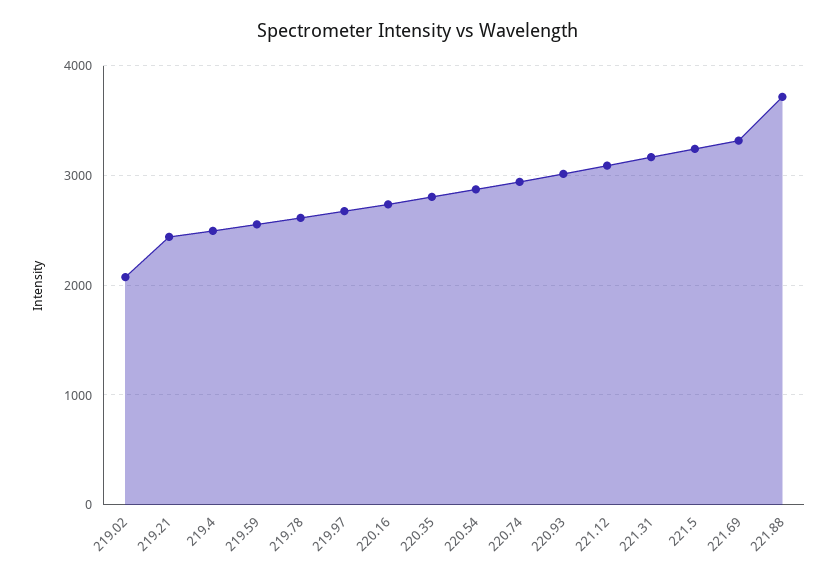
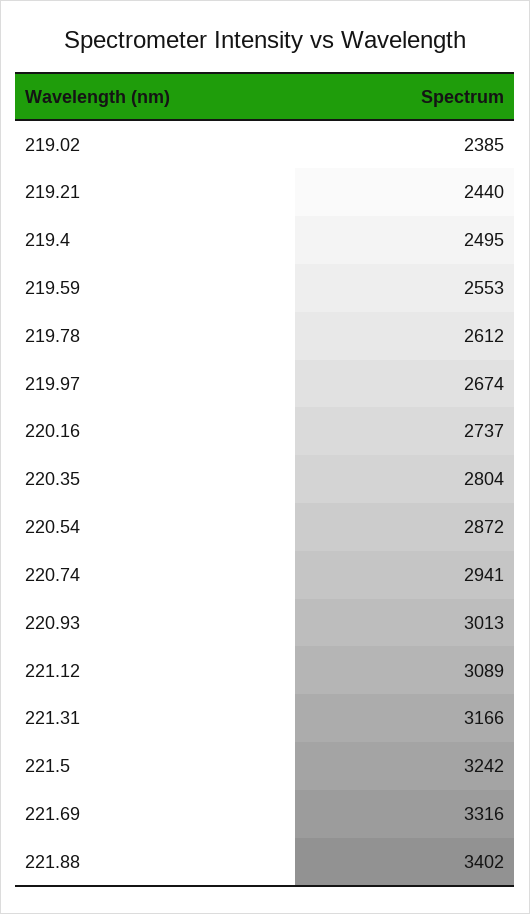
  {
-   "219.02": 2100,
+   "219.02": 2385,
    "219.21": 2440,
    "219.4": 2495,
    "219.59": 2553,
    "219.78": 2612,
    "219.97": 2674,
    "220.16": 2737,
    "220.35": 2804,
    "220.54": 2872,
    "220.74": 2941,
    "220.93": 3013,
    "221.12": 3089,
    "221.31": 3166,
    "221.5": 3242,
    "221.69": 3316,
-   "221.88": 3700
+   "221.88": 3402
  }

